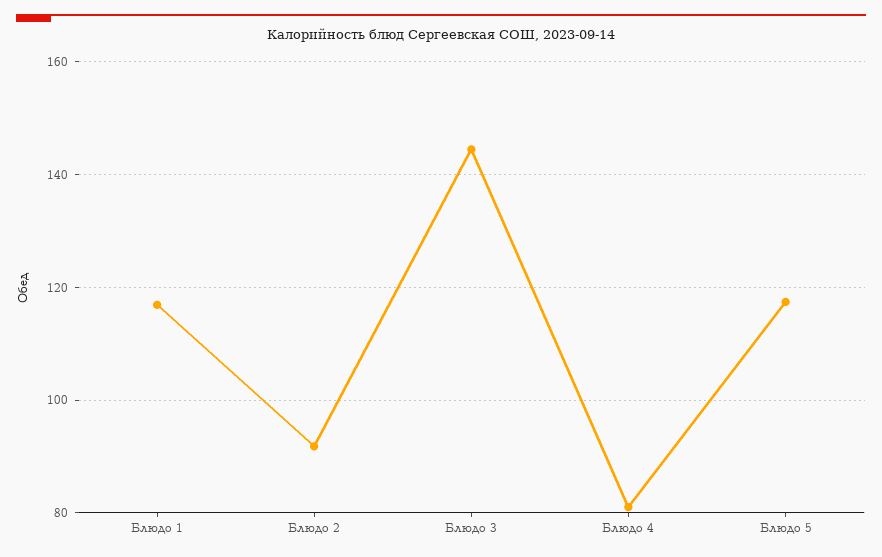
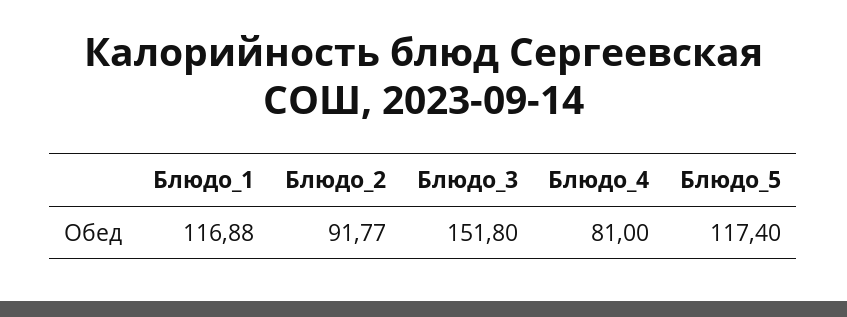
  {
    "Блюдо 1": 116.88,
    "Блюдо 2": 91.77,
-   "Блюдо 3": 144,
+   "Блюдо 3": 151.8,
    "Блюдо 4": 81,
    "Блюдо 5": 117.4
  }

